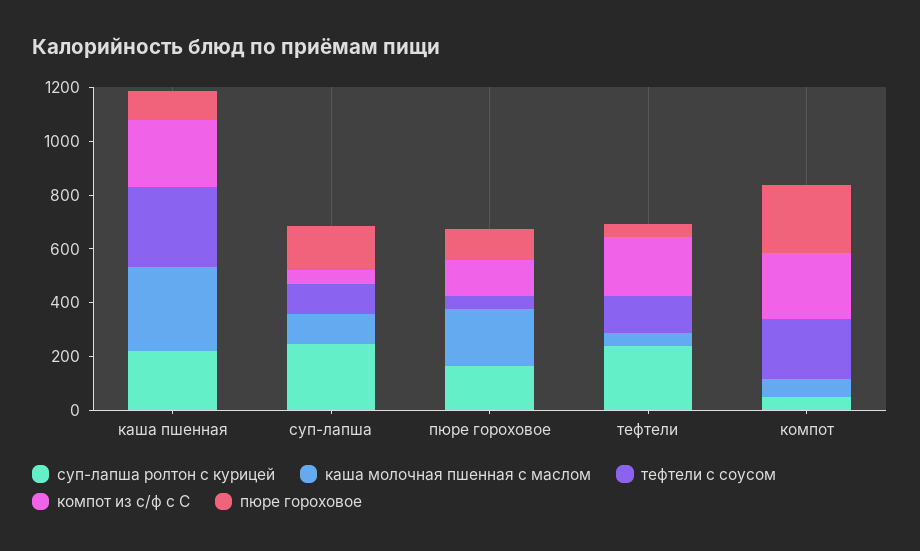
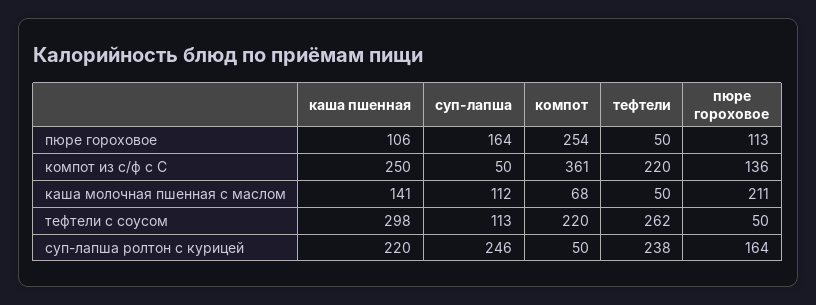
  {
    "суп-лапша ролтон с курицей": {
      "каша пшенная": 220,
      "суп-лапша": 246,
      "пюре гороховое": 164,
      "тефтели": 238,
      "компот": 50
    },
    "каша молочная пшенная с маслом": {
-     "каша пшенная": 300,
+     "каша пшенная": 141,
      "суп-лапша": 112,
      "пюре гороховое": 211,
      "тефтели": 50,
      "компот": 68
    },
    "тефтели с соусом": {
      "каша пшенная": 298,
      "суп-лапша": 113,
      "пюре гороховое": 50,
-     "тефтели": 150,
+     "тефтели": 262,
      "компот": 220
    },
    "компот из с/ф с С": {
      "каша пшенная": 250,
      "суп-лапша": 50,
      "пюре гороховое": 136,
      "тефтели": 220,
-     "компот": 250
+     "компот": 361
    },
    "пюре гороховое": {
      "каша пшенная": 106,
      "суп-лапша": 164,
      "пюре гороховое": 113,
      "тефтели": 50,
      "компот": 254
    }
  }

